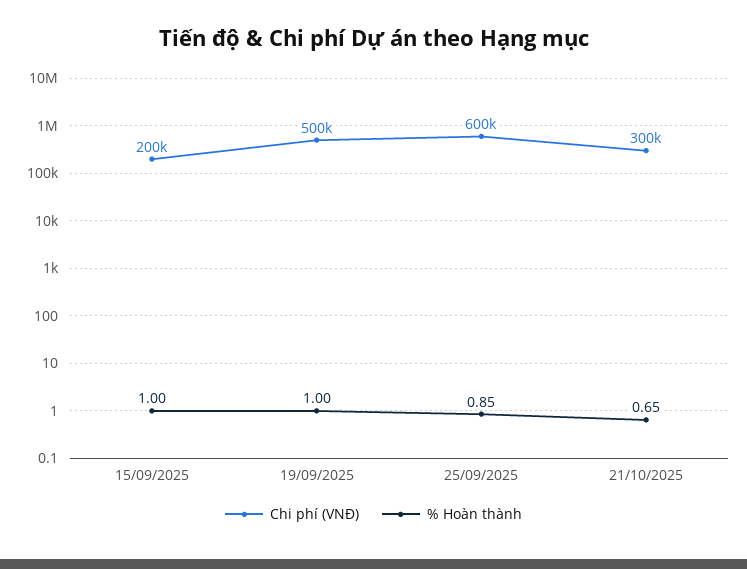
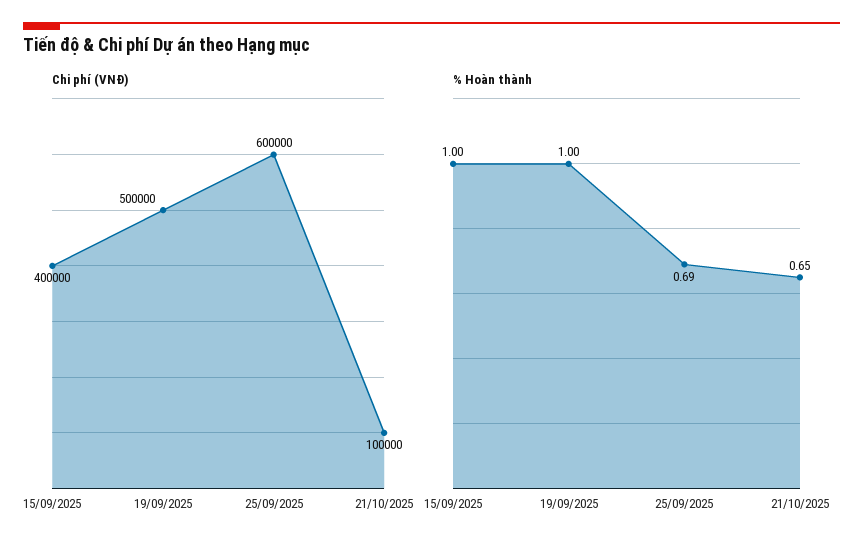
  {
    "Chi phí (VNĐ)": {
-     "15/09/2025": 200000,
+     "15/09/2025": 400000,
      "19/09/2025": 500000,
      "25/09/2025": 600000,
-     "21/10/2025": 300000
+     "21/10/2025": 100000
    },
    "% Hoàn thành": {
      "15/09/2025": 1,
      "19/09/2025": 1,
-     "25/09/2025": 0.85,
+     "25/09/2025": 0.69,
      "21/10/2025": 0.65
    }
  }

